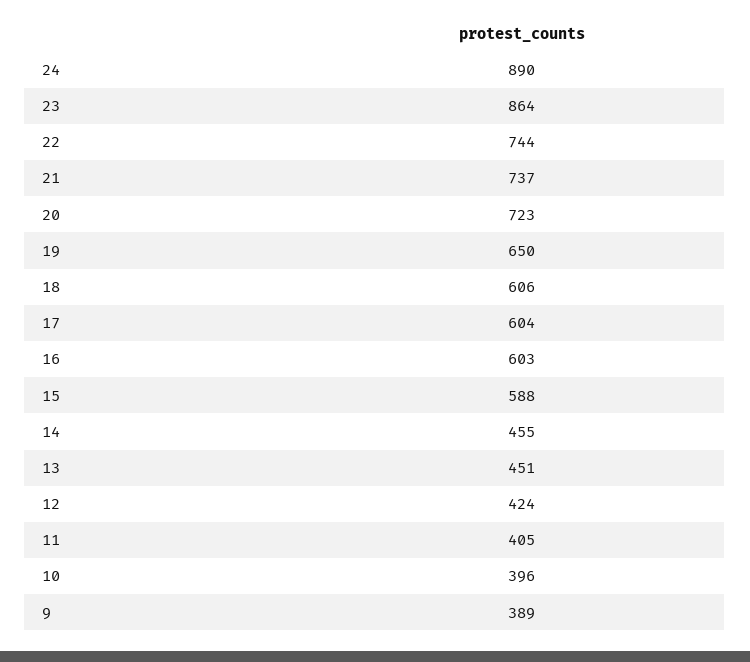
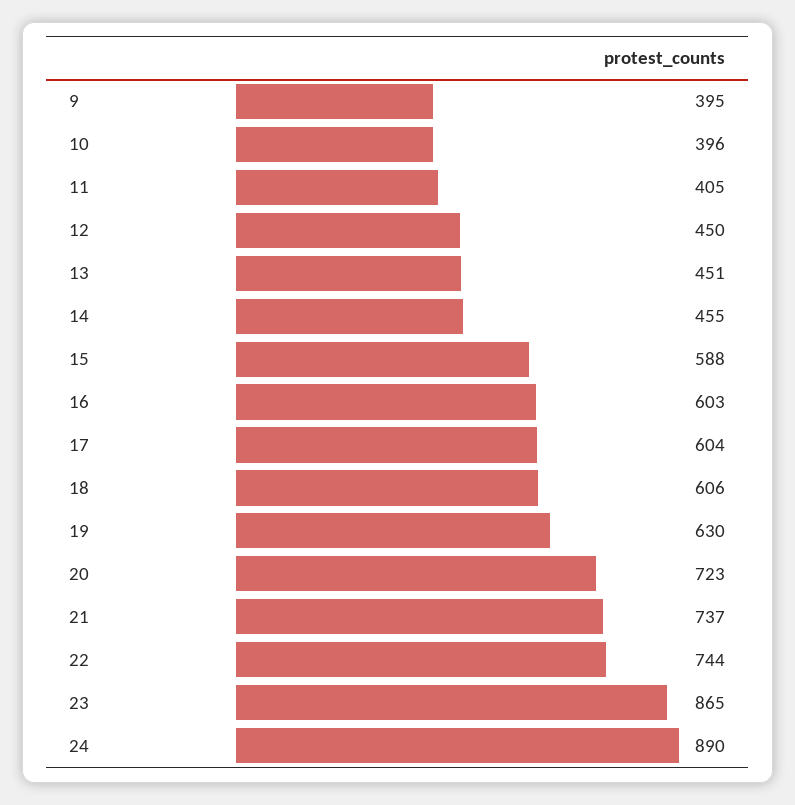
  {
    "24": 890,
-   "23": 864,
+   "23": 865,
    "22": 744,
    "21": 737,
    "20": 723,
-   "19": 650,
+   "19": 630,
    "18": 606,
    "17": 604,
    "16": 603,
    "15": 588,
    "14": 455,
    "13": 451,
-   "12": 424,
+   "12": 450,
    "11": 405,
    "10": 396,
-   "9": 389
+   "9": 395
  }

